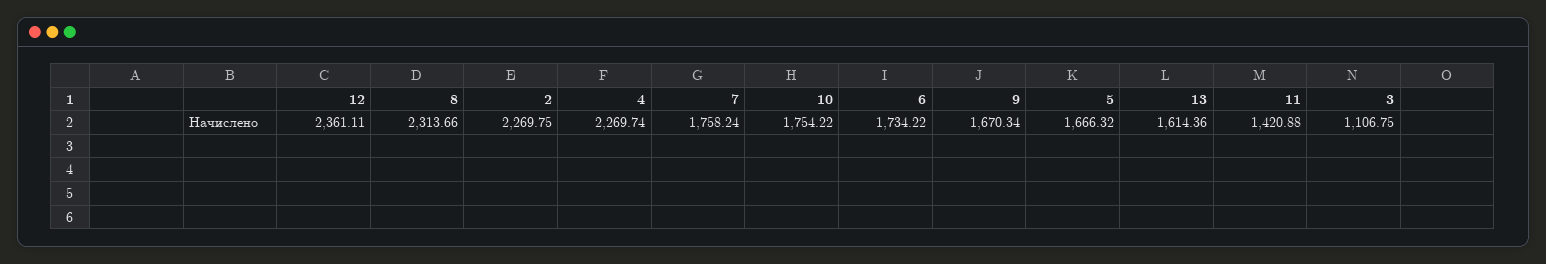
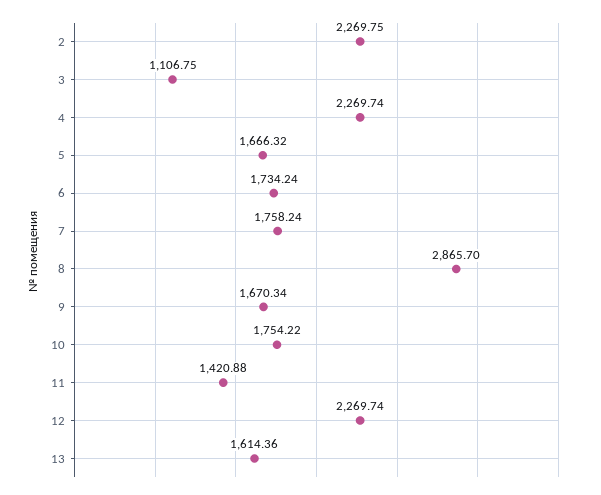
  {
-   "12": 2361.11,
+   "12": 2269.74,
-   "8": 2313.66,
+   "8": 2865.7,
    "2": 2269.75,
    "4": 2269.74,
    "7": 1758.24,
    "10": 1754.22,
-   "6": 1734.22,
+   "6": 1734.24,
    "9": 1670.34,
    "5": 1666.32,
    "13": 1614.36,
    "11": 1420.88,
    "3": 1106.75
  }

